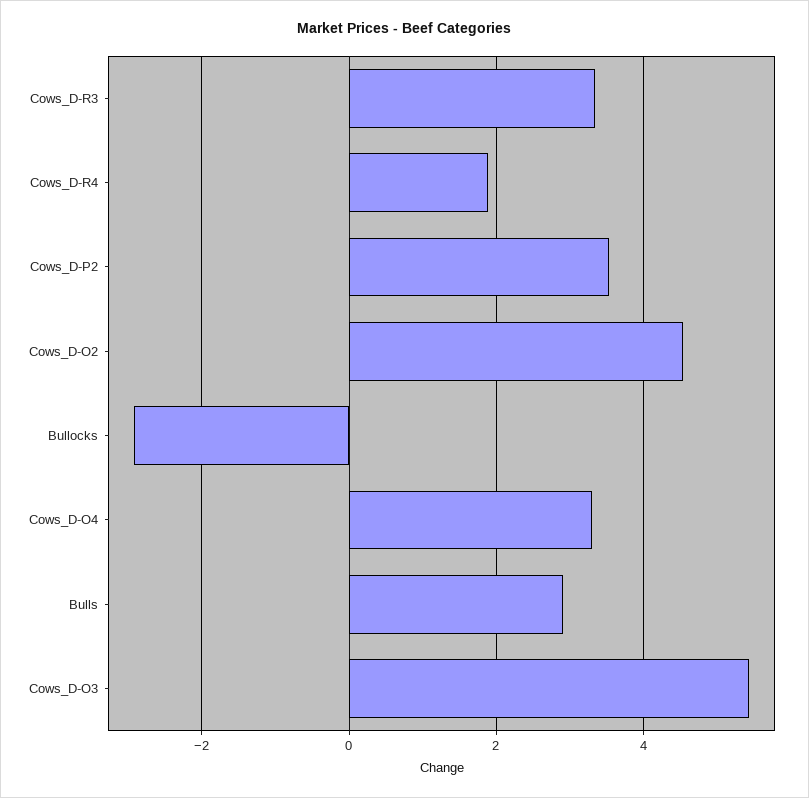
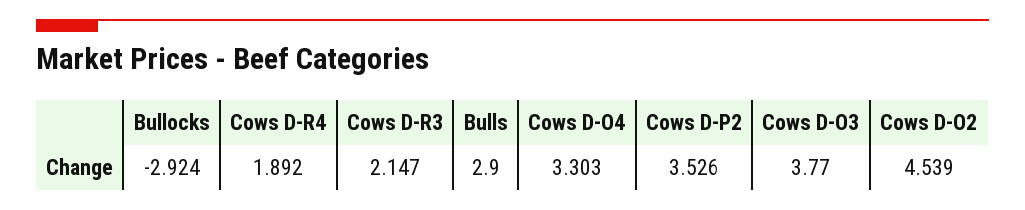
  {
-   "Cows_D-R3": 3.4,
+   "Cows_D-R3": 2.147,
    "Cows_D-R4": 1.892,
    "Cows_D-P2": 3.526,
    "Cows_D-O2": 4.539,
    "Bullocks": -2.924,
    "Cows_D-O4": 3.303,
    "Bulls": 2.9,
-   "Cows_D-O3": 5.4
+   "Cows_D-O3": 3.77
  }

